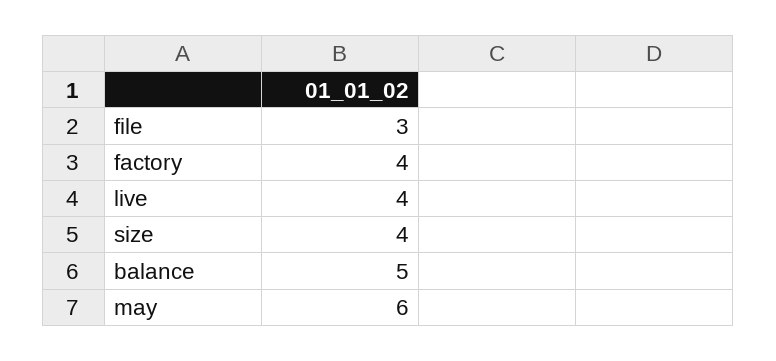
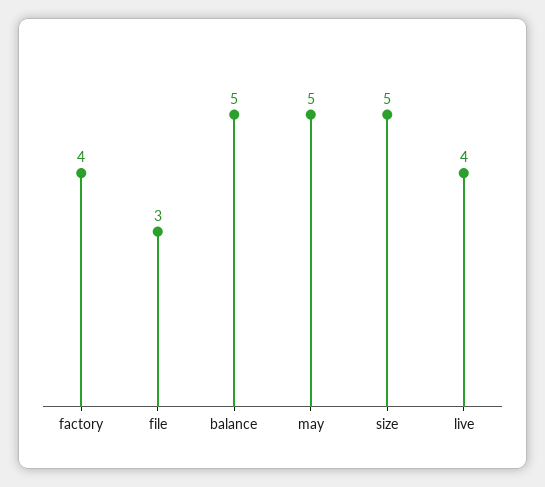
  {
    "file": 3,
    "factory": 4,
    "live": 4,
-   "size": 4,
+   "size": 5,
    "balance": 5,
-   "may": 6
+   "may": 5
  }

